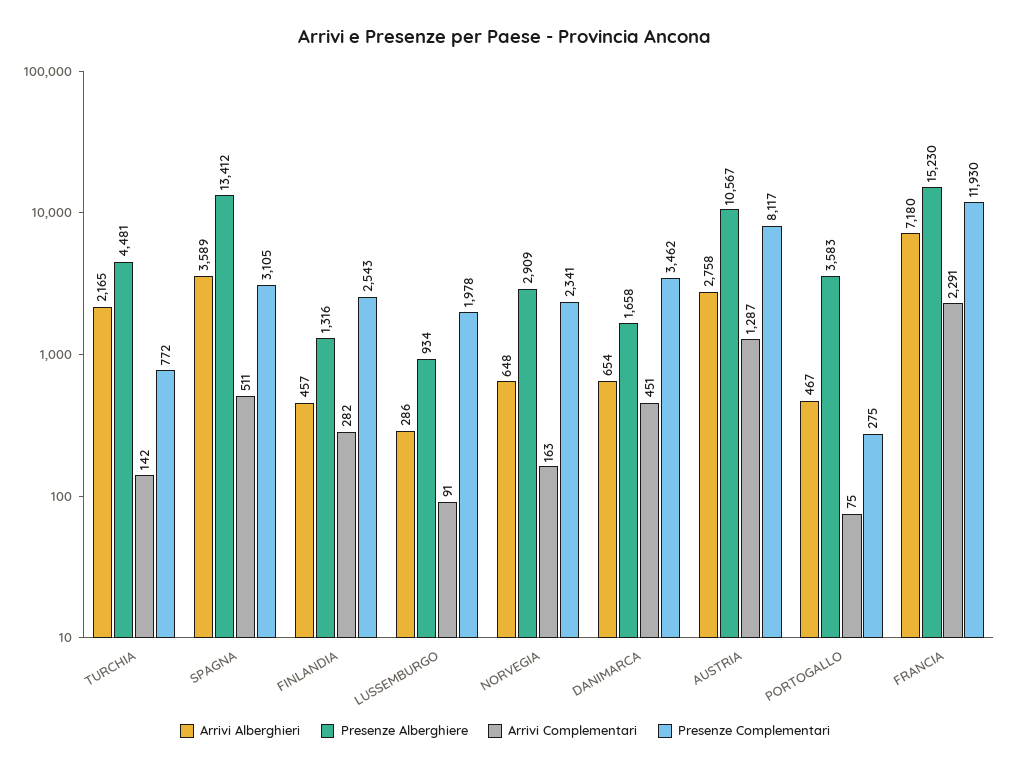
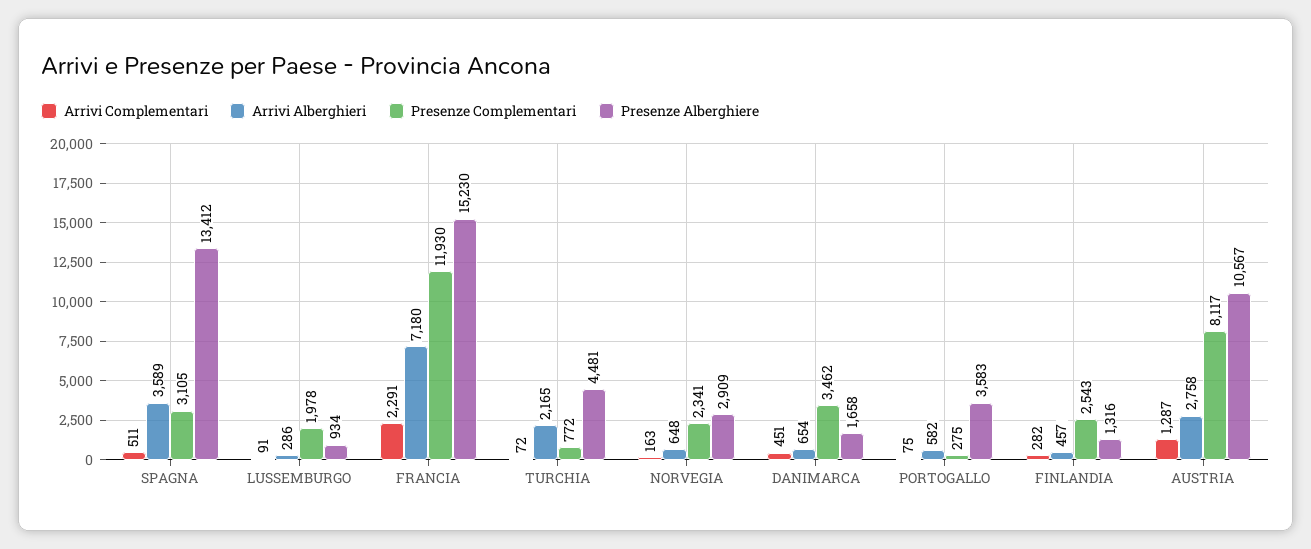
  {
    "Arrivi Alberghieri": {
      "TURCHIA": 2165,
      "SPAGNA": 3589,
      "FINLANDIA": 457,
      "LUSSEMBURGO": 286,
      "NORVEGIA": 648,
      "DANIMARCA": 654,
      "AUSTRIA": 2758,
-     "PORTOGALLO": 467,
+     "PORTOGALLO": 582,
      "FRANCIA": 7180
    },
    "Presenze Alberghiere": {
      "TURCHIA": 4481,
      "SPAGNA": 13412,
      "FINLANDIA": 1316,
      "LUSSEMBURGO": 934,
      "NORVEGIA": 2909,
      "DANIMARCA": 1658,
      "AUSTRIA": 10567,
      "PORTOGALLO": 3583,
      "FRANCIA": 15230
    },
    "Arrivi Complementari": {
-     "TURCHIA": 142,
+     "TURCHIA": 72,
      "SPAGNA": 511,
      "FINLANDIA": 282,
      "LUSSEMBURGO": 91,
      "NORVEGIA": 163,
      "DANIMARCA": 451,
      "AUSTRIA": 1287,
      "PORTOGALLO": 75,
      "FRANCIA": 2291
    },
    "Presenze Complementari": {
      "TURCHIA": 772,
      "SPAGNA": 3105,
      "FINLANDIA": 2543,
      "LUSSEMBURGO": 1978,
      "NORVEGIA": 2341,
      "DANIMARCA": 3462,
      "AUSTRIA": 8117,
      "PORTOGALLO": 275,
      "FRANCIA": 11930
    }
  }

